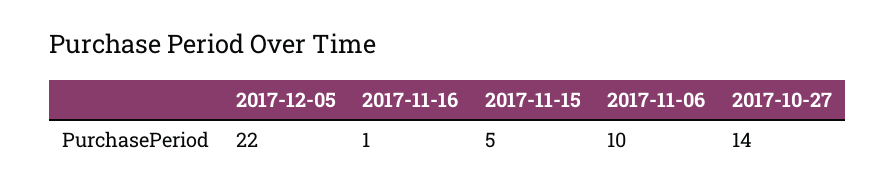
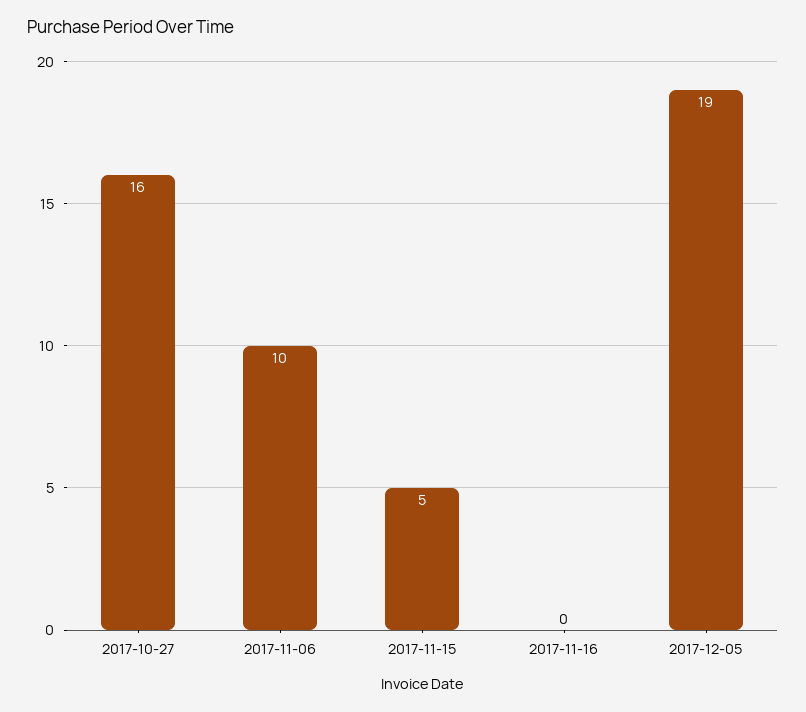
  {
-   "2017-12-05": 22,
+   "2017-12-05": 19,
-   "2017-11-16": 1,
+   "2017-11-16": 0,
    "2017-11-15": 5,
    "2017-11-06": 10,
-   "2017-10-27": 14
+   "2017-10-27": 16
  }

